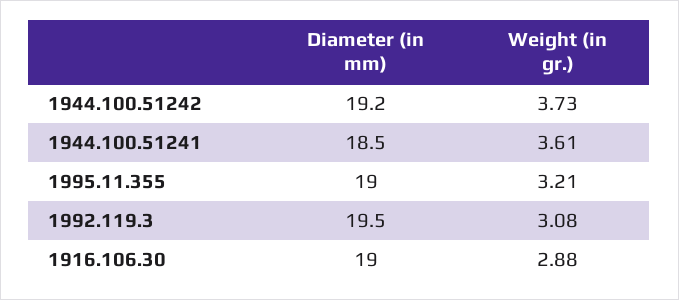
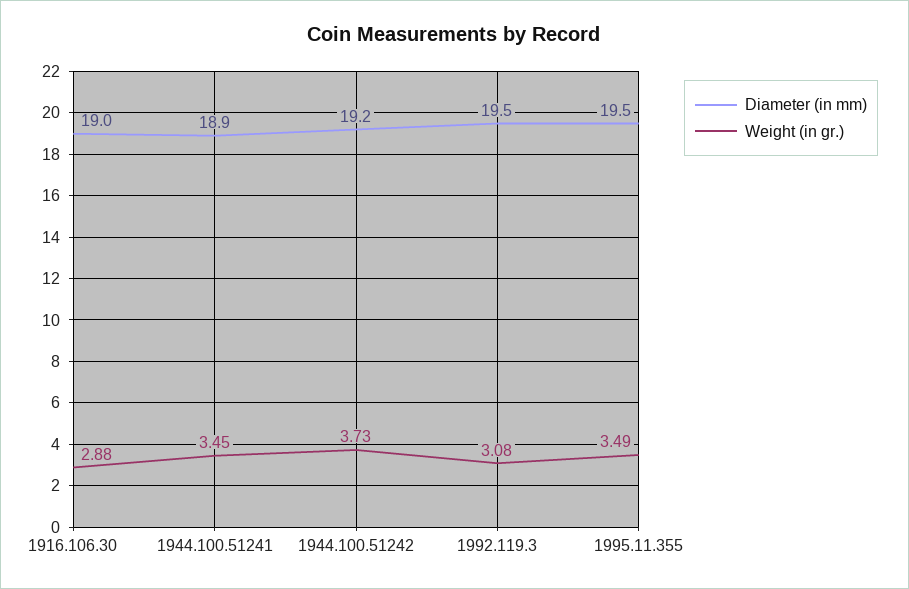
  {
    "Diameter (in mm)": {
      "1944.100.51242": 19.2,
-     "1944.100.51241": 18.5,
+     "1944.100.51241": 18.9,
-     "1995.11.355": 19,
+     "1995.11.355": 19.5,
      "1992.119.3": 19.5,
      "1916.106.30": 19
    },
    "Weight (in gr.)": {
      "1944.100.51242": 3.73,
-     "1944.100.51241": 3.61,
+     "1944.100.51241": 3.45,
-     "1995.11.355": 3.21,
+     "1995.11.355": 3.49,
      "1992.119.3": 3.08,
      "1916.106.30": 2.88
    }
  }

